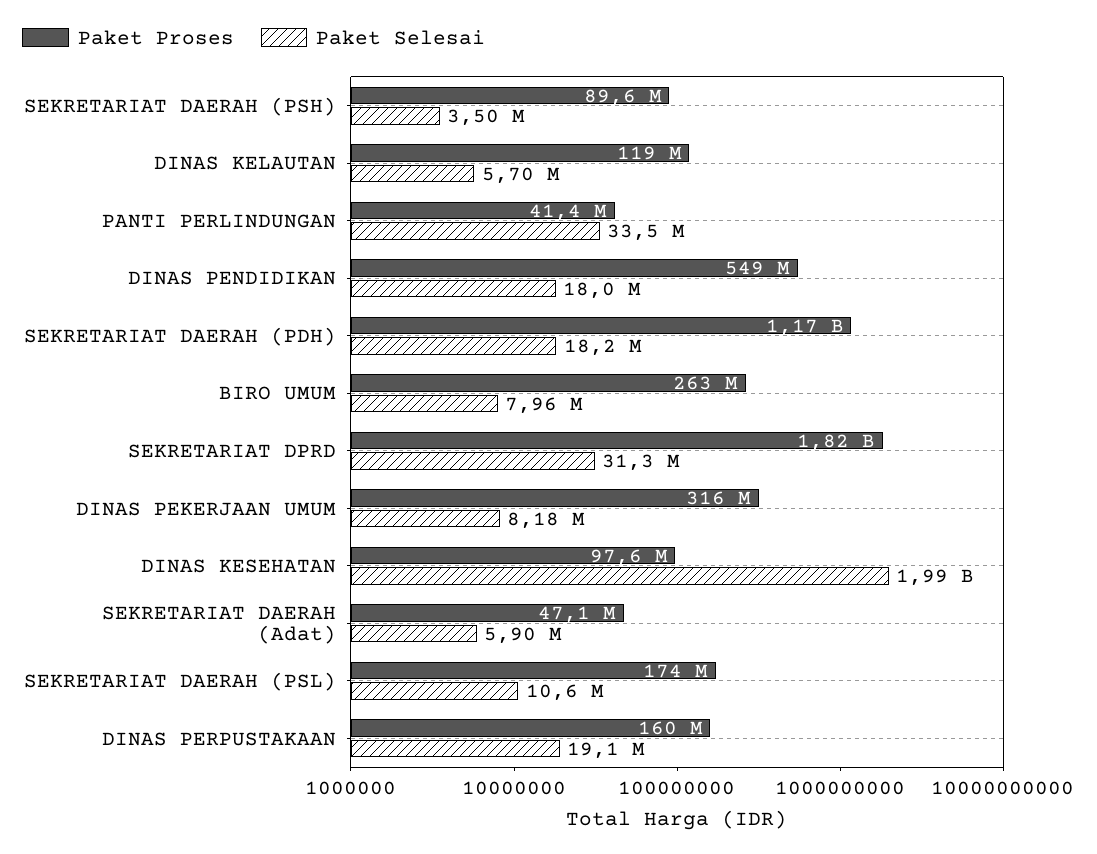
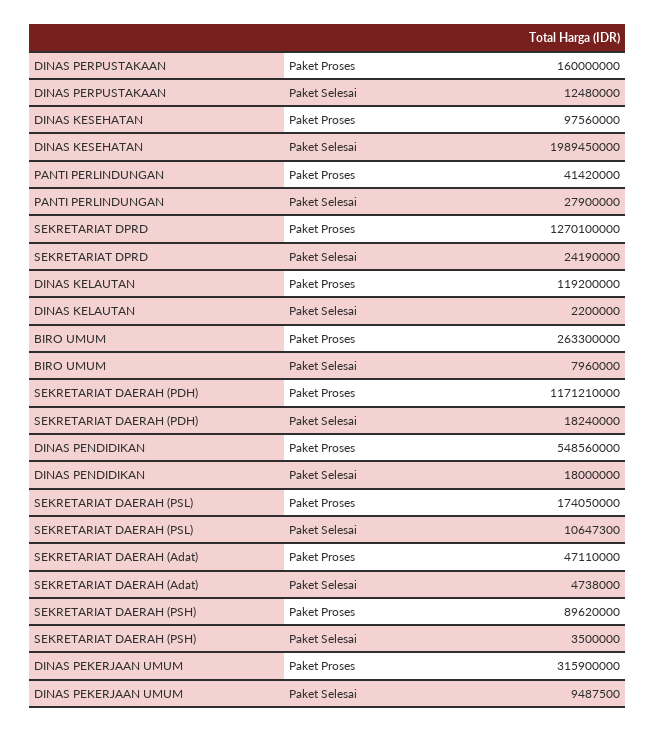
  {
    "Paket Proses": {
      "SEKRETARIAT DAERAH (PSH)": 89620000,
      "DINAS KELAUTAN": 119200000,
      "PANTI PERLINDUNGAN": 41420000,
      "DINAS PENDIDIKAN": 548560000,
      "SEKRETARIAT DAERAH (PDH)": 1171210000,
      "BIRO UMUM": 263300000,
-     "SEKRETARIAT DPRD": 1820000000,
+     "SEKRETARIAT DPRD": 1270100000,
      "DINAS PEKERJAAN UMUM": 315900000,
      "DINAS KESEHATAN": 97560000,
      "SEKRETARIAT DAERAH (Adat)": 47110000,
      "SEKRETARIAT DAERAH (PSL)": 174050000,
      "DINAS PERPUSTAKAAN": 160000000
    },
    "Paket Selesai": {
      "SEKRETARIAT DAERAH (PSH)": 3500000,
-     "DINAS KELAUTAN": 5700000,
+     "DINAS KELAUTAN": 2200000,
-     "PANTI PERLINDUNGAN": 33500000,
+     "PANTI PERLINDUNGAN": 27900000,
      "DINAS PENDIDIKAN": 18000000,
      "SEKRETARIAT DAERAH (PDH)": 18240000,
      "BIRO UMUM": 7960000,
-     "SEKRETARIAT DPRD": 31300000,
+     "SEKRETARIAT DPRD": 24190000,
-     "DINAS PEKERJAAN UMUM": 8180000,
+     "DINAS PEKERJAAN UMUM": 9487500,
      "DINAS KESEHATAN": 1989450000,
-     "SEKRETARIAT DAERAH (Adat)": 5900000,
+     "SEKRETARIAT DAERAH (Adat)": 4738000,
      "SEKRETARIAT DAERAH (PSL)": 10647300,
-     "DINAS PERPUSTAKAAN": 19100000
+     "DINAS PERPUSTAKAAN": 12480000
    }
  }

